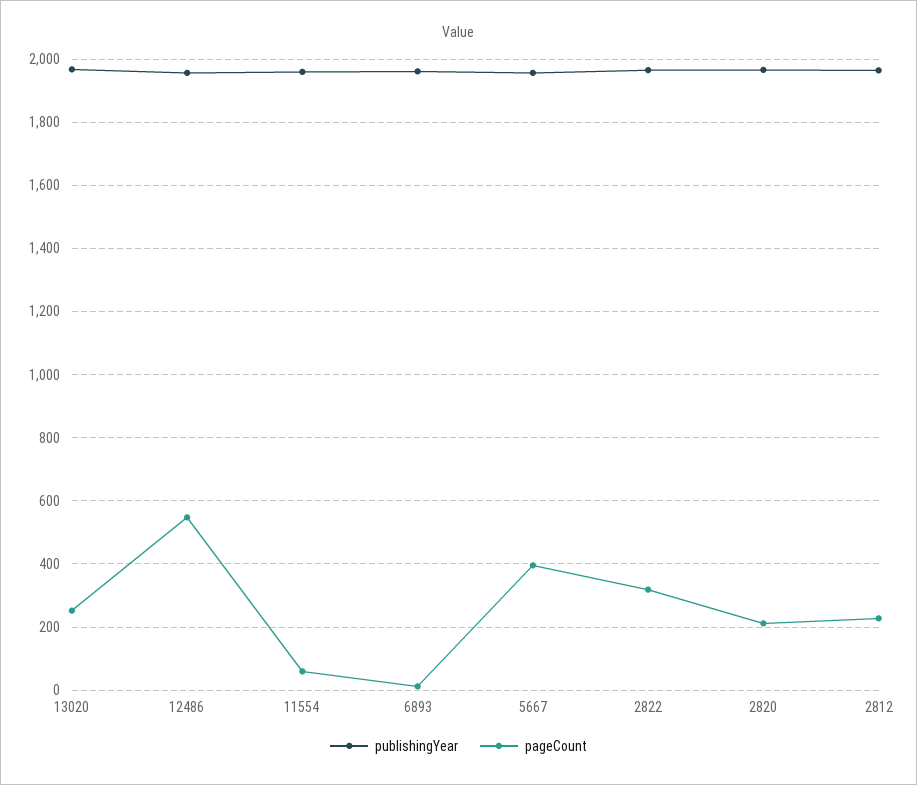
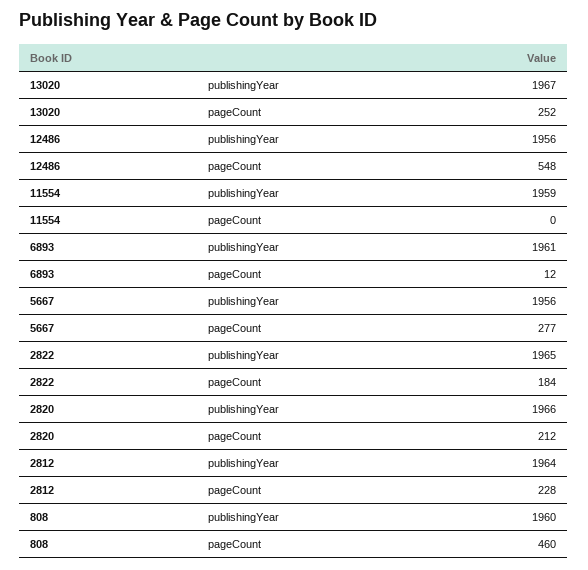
  {
    "publishingYear": {
      "13020": 1967,
      "12486": 1956,
      "11554": 1959,
      "6893": 1961,
      "5667": 1956,
      "2822": 1965,
      "2820": 1966,
-     "2812": 1964
+     "2812": 1964,
+     "808": 1960
    },
    "pageCount": {
      "13020": 252,
      "12486": 548,
-     "11554": 60,
+     "11554": 0,
      "6893": 12,
-     "5667": 400,
+     "5667": 277,
-     "2822": 320,
+     "2822": 184,
      "2820": 212,
-     "2812": 228
+     "2812": 228,
+     "808": 460
    }
  }

